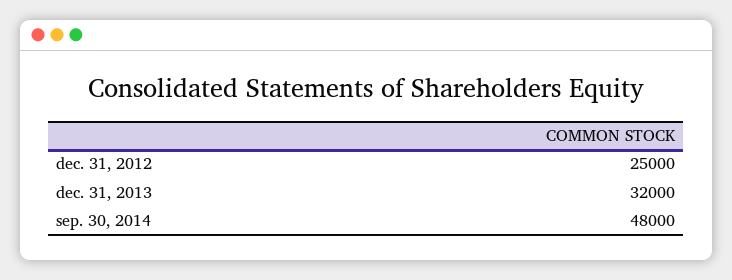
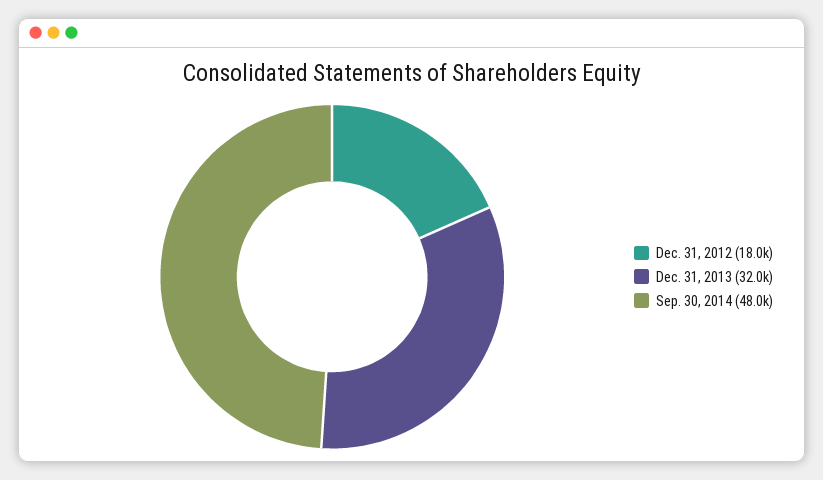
  {
-   "dec. 31, 2012": 25000,
+   "dec. 31, 2012": 18000,
    "dec. 31, 2013": 32000,
    "sep. 30, 2014": 48000
  }

